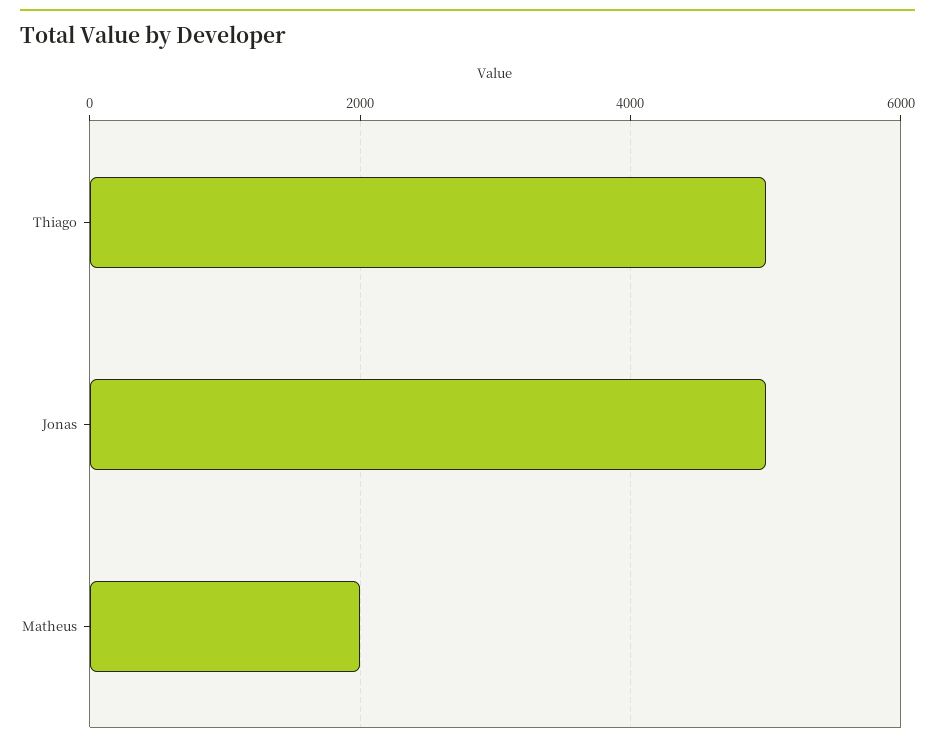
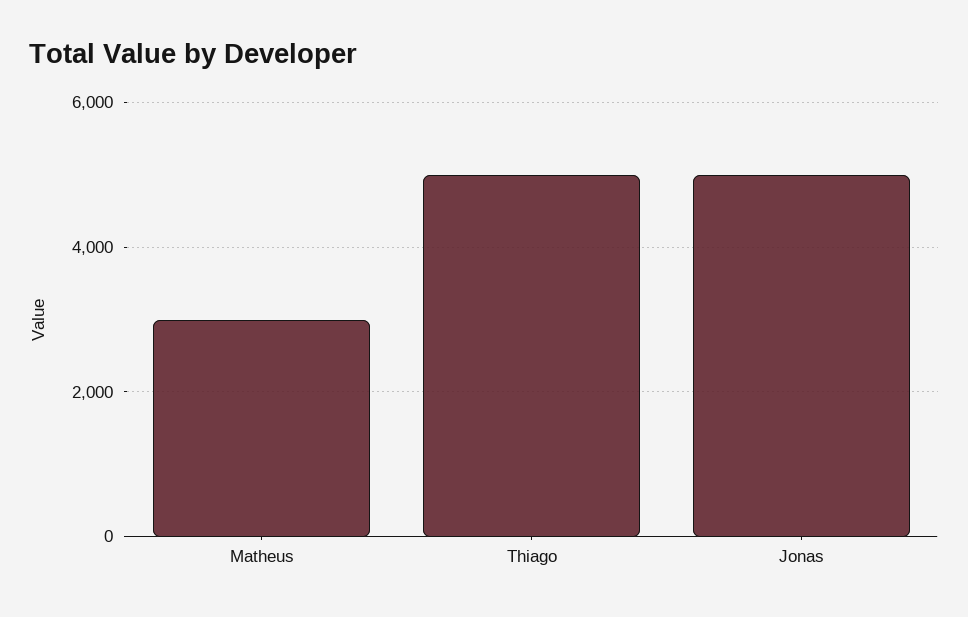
  {
    "Thiago": 5000,
    "Jonas": 5000,
-   "Matheus": 2000
+   "Matheus": 3000
  }

